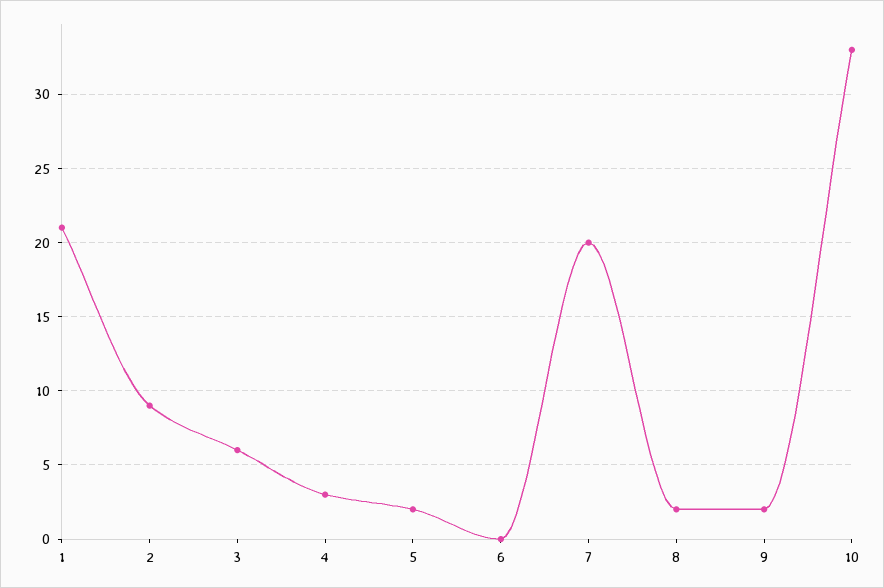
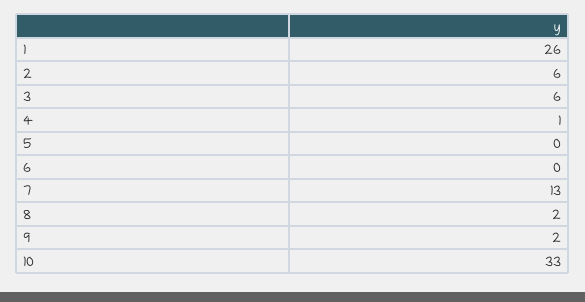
  {
-   "1": 21,
+   "1": 26,
-   "2": 9,
+   "2": 6,
    "3": 6,
-   "4": 3,
+   "4": 1,
-   "5": 2,
+   "5": 0,
    "6": 0,
-   "7": 20,
+   "7": 13,
    "8": 2,
    "9": 2,
    "10": 33
  }

